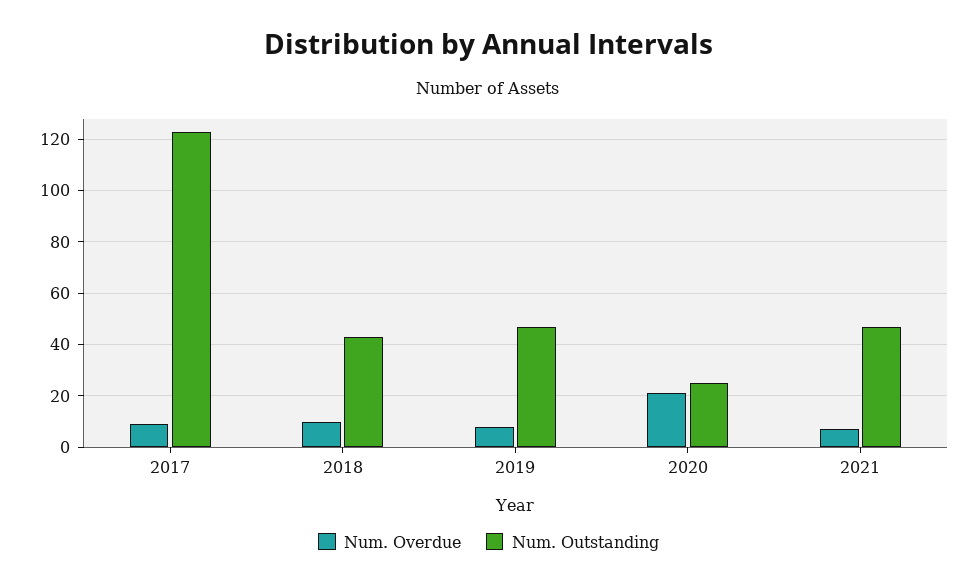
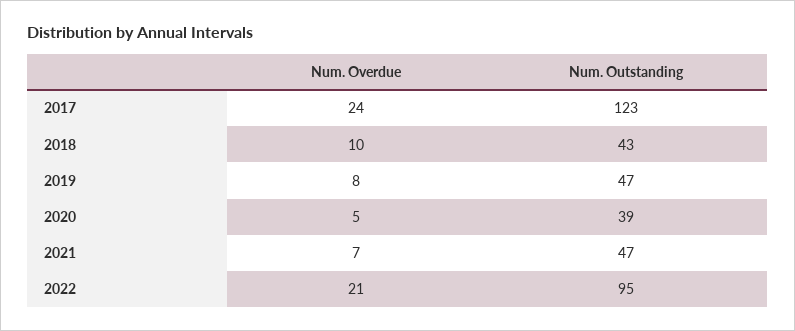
  {
    "Num. Overdue": {
-     "2017": 10,
+     "2017": 24,
      "2018": 10,
      "2019": 8,
-     "2020": 20,
+     "2020": 5,
-     "2021": 7
+     "2021": 7,
+     "2022": 21
    },
    "Num. Outstanding": {
      "2017": 123,
      "2018": 43,
      "2019": 47,
-     "2020": 25,
+     "2020": 39,
-     "2021": 47
+     "2021": 47,
+     "2022": 95
    }
  }

